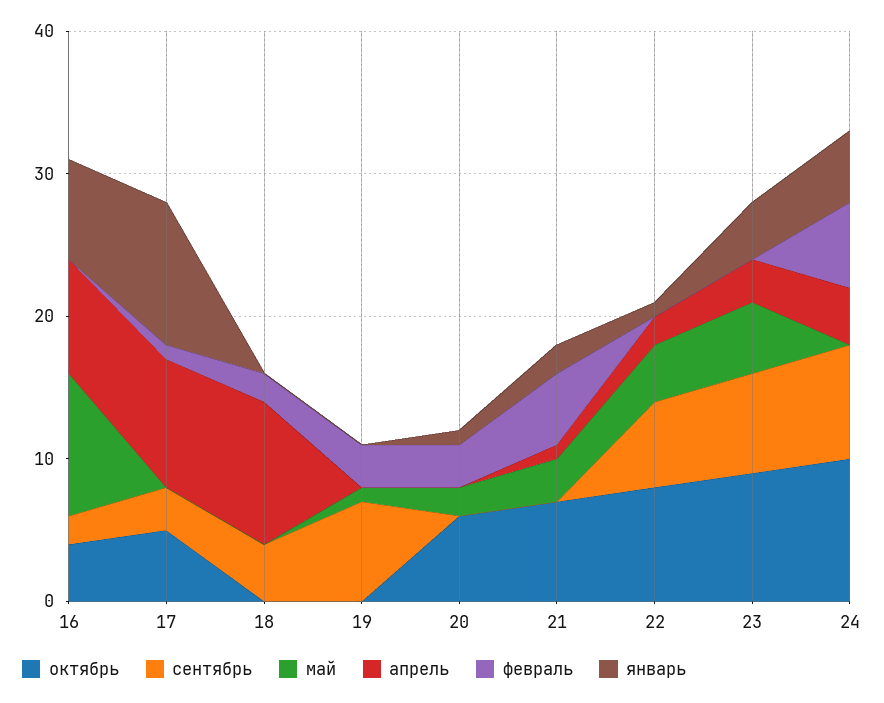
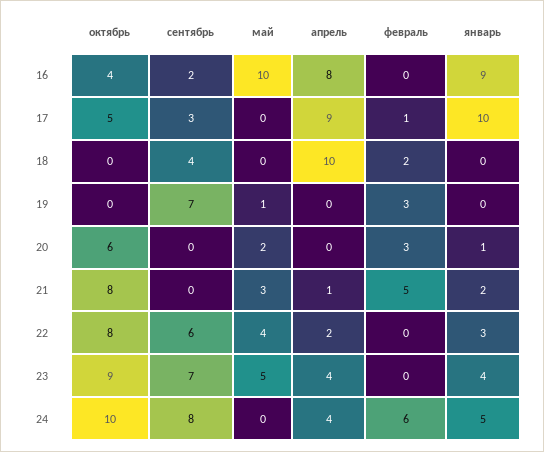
  {
    "октябрь": {
      "16": 4,
      "17": 5,
      "18": 0,
      "19": 0,
      "20": 6,
-     "21": 7,
+     "21": 8,
      "22": 8,
      "23": 9,
      "24": 10
    },
    "сентябрь": {
      "16": 2,
      "17": 3,
      "18": 4,
      "19": 7,
      "20": 0,
      "21": 0,
      "22": 6,
      "23": 7,
      "24": 8
    },
    "май": {
      "16": 10,
      "17": 0,
      "18": 0,
      "19": 1,
      "20": 2,
      "21": 3,
      "22": 4,
      "23": 5,
      "24": 0
    },
    "апрель": {
      "16": 8,
      "17": 9,
      "18": 10,
      "19": 0,
      "20": 0,
      "21": 1,
      "22": 2,
-     "23": 3,
+     "23": 4,
      "24": 4
    },
    "февраль": {
      "16": 0,
      "17": 1,
      "18": 2,
      "19": 3,
      "20": 3,
      "21": 5,
      "22": 0,
      "23": 0,
      "24": 6
    },
    "январь": {
-     "16": 7,
+     "16": 9,
      "17": 10,
      "18": 0,
      "19": 0,
      "20": 1,
      "21": 2,
-     "22": 1,
+     "22": 3,
      "23": 4,
      "24": 5
    }
  }

